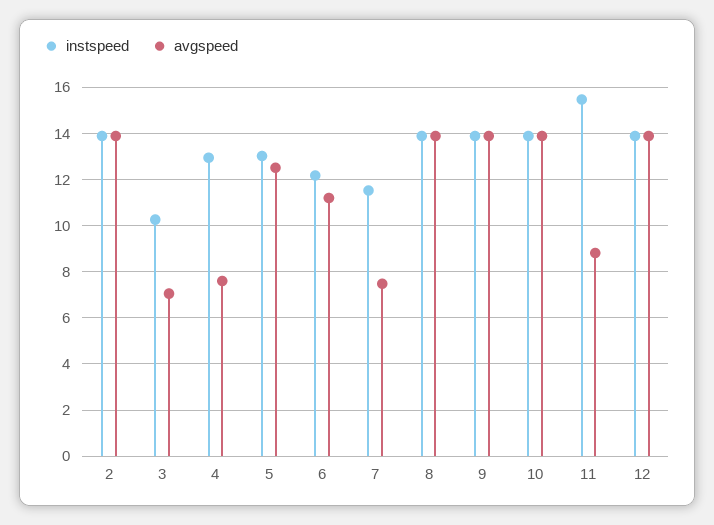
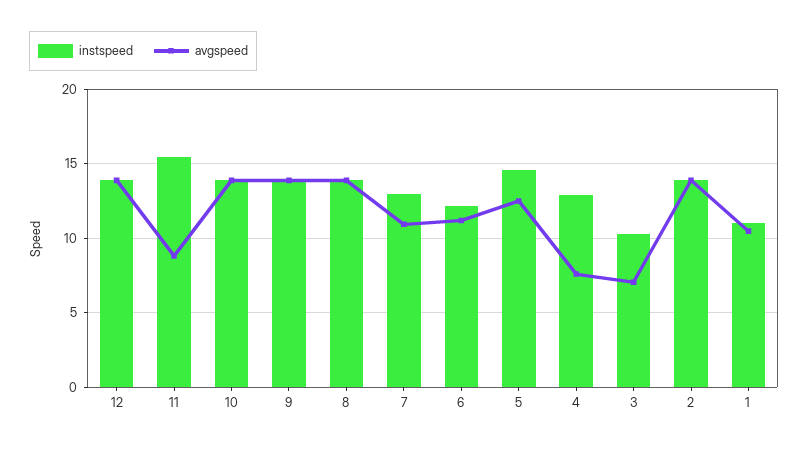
  {
    "instspeed": {
      "2": 14,
      "3": 10.5,
      "4": 13,
-     "5": 13,
+     "5": 14.5,
      "6": 12,
-     "7": 11.5,
+     "7": 13,
      "8": 14,
      "9": 14,
      "10": 14,
      "11": 15.5,
-     "12": 14
+     "12": 14,
+     "1": 11
    },
    "avgspeed": {
      "2": 14,
      "3": 7,
      "4": 7.5,
      "5": 12.5,
      "6": 11,
-     "7": 7.5,
+     "7": 11,
      "8": 14,
      "9": 14,
      "10": 14,
      "11": 9,
-     "12": 14
+     "12": 14,
+     "1": 10.5
    }
  }

